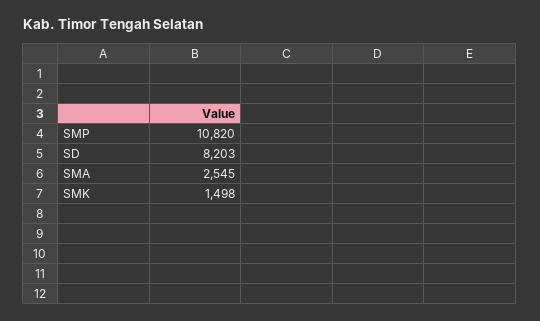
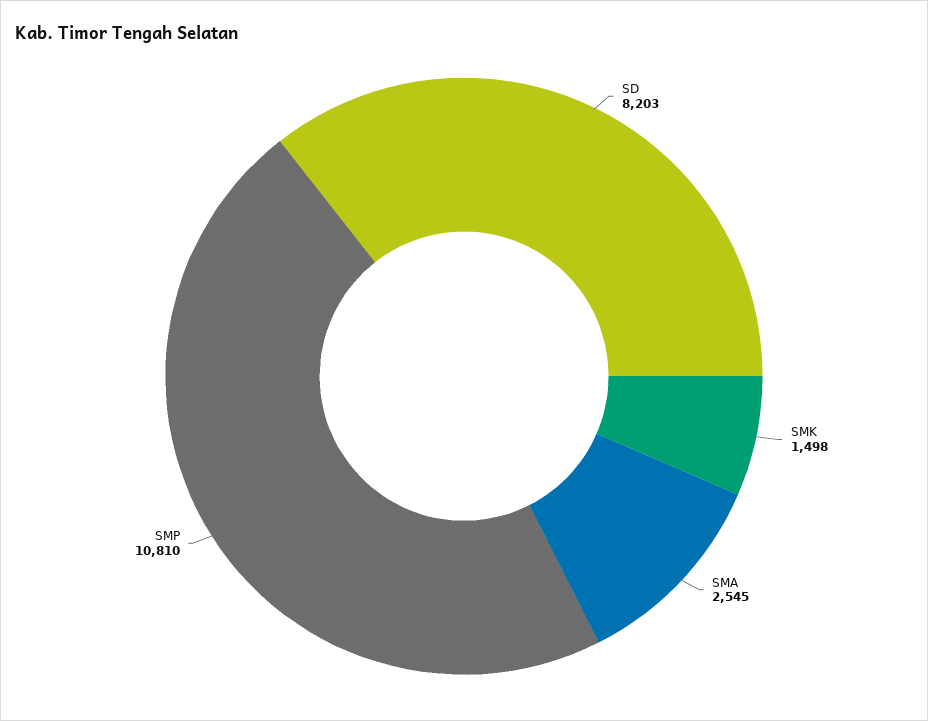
  {
-   "SMP": 10820,
+   "SMP": 10810,
    "SD": 8203,
    "SMA": 2545,
    "SMK": 1498
  }

